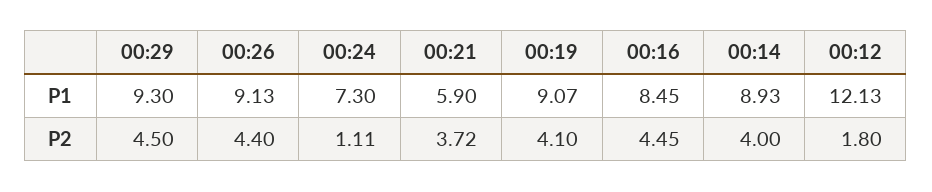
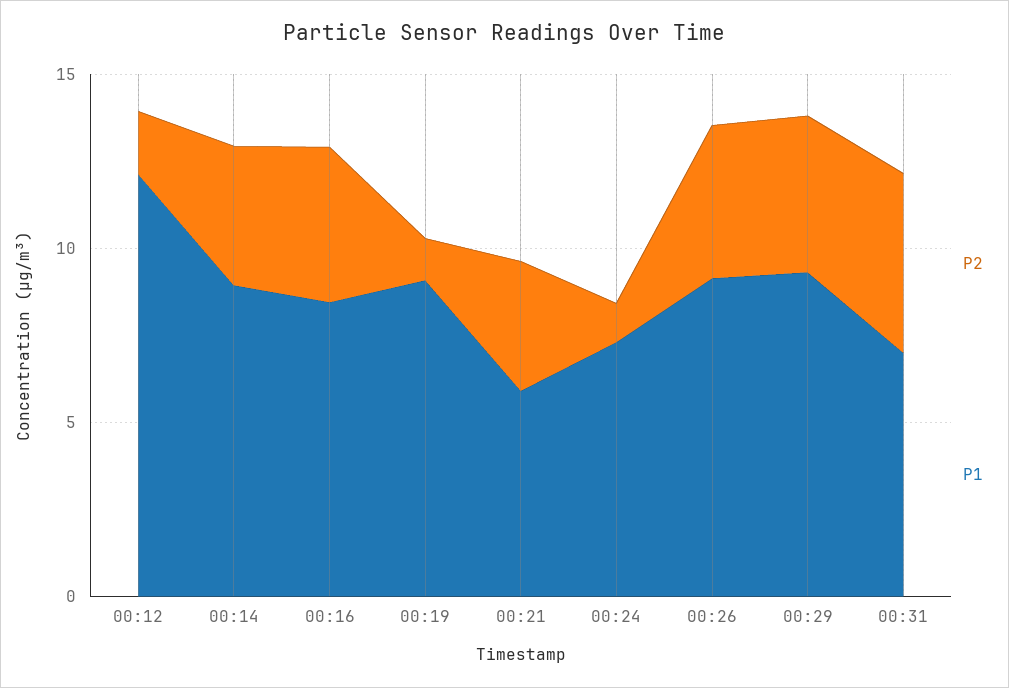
  {
    "P1": {
      "00:29": 9.3,
      "00:26": 9.13,
      "00:24": 7.3,
      "00:21": 5.9,
      "00:19": 9.07,
      "00:16": 8.45,
      "00:14": 8.93,
-     "00:12": 12.13
+     "00:12": 12.13,
+     "00:31": 7
    },
    "P2": {
      "00:29": 4.5,
      "00:26": 4.4,
      "00:24": 1.11,
      "00:21": 3.72,
-     "00:19": 4.1,
+     "00:19": 1,
      "00:16": 4.45,
      "00:14": 4,
-     "00:12": 1.8
+     "00:12": 1.8,
+     "00:31": 5
    }
  }

